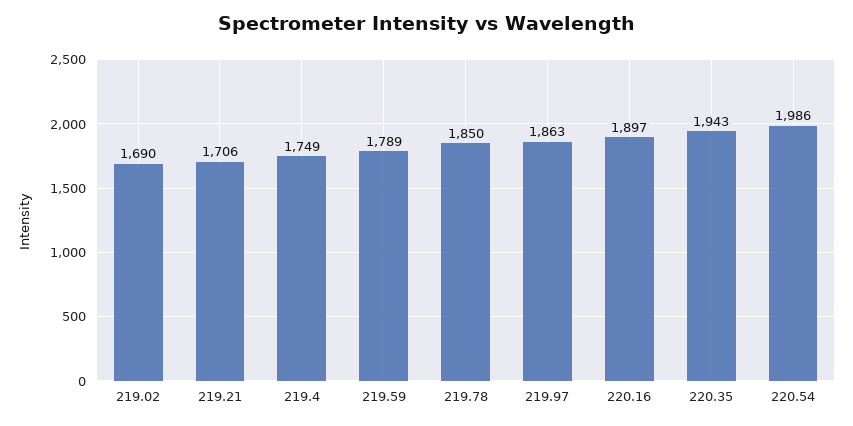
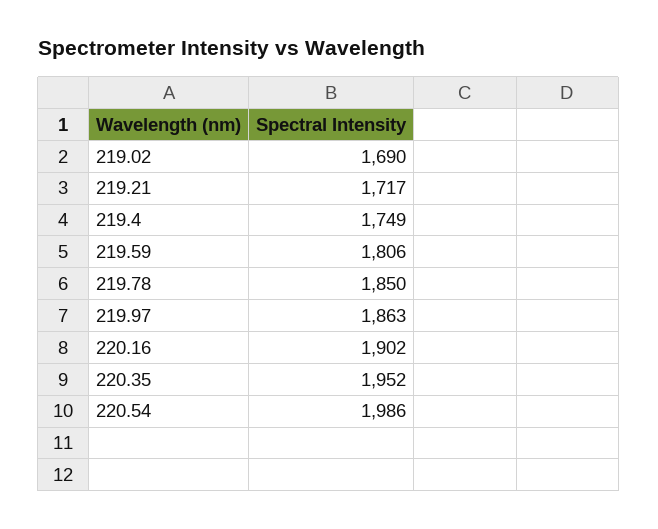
  {
    "219.02": 1690,
-   "219.21": 1706,
+   "219.21": 1717,
    "219.4": 1749,
-   "219.59": 1789,
+   "219.59": 1806,
    "219.78": 1850,
    "219.97": 1863,
-   "220.16": 1897,
+   "220.16": 1902,
-   "220.35": 1943,
+   "220.35": 1952,
    "220.54": 1986
  }

